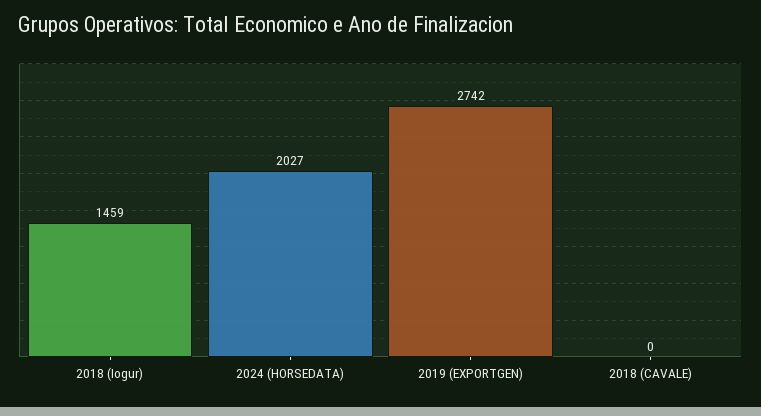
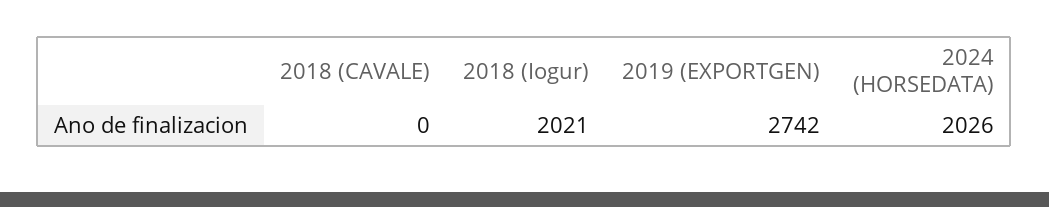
  {
-   "2018 (Iogur)": 1459,
+   "2018 (Iogur)": 2021,
-   "2024 (HORSEDATA)": 2027,
+   "2024 (HORSEDATA)": 2026,
    "2019 (EXPORTGEN)": 2742,
    "2018 (CAVALE)": 0
  }

